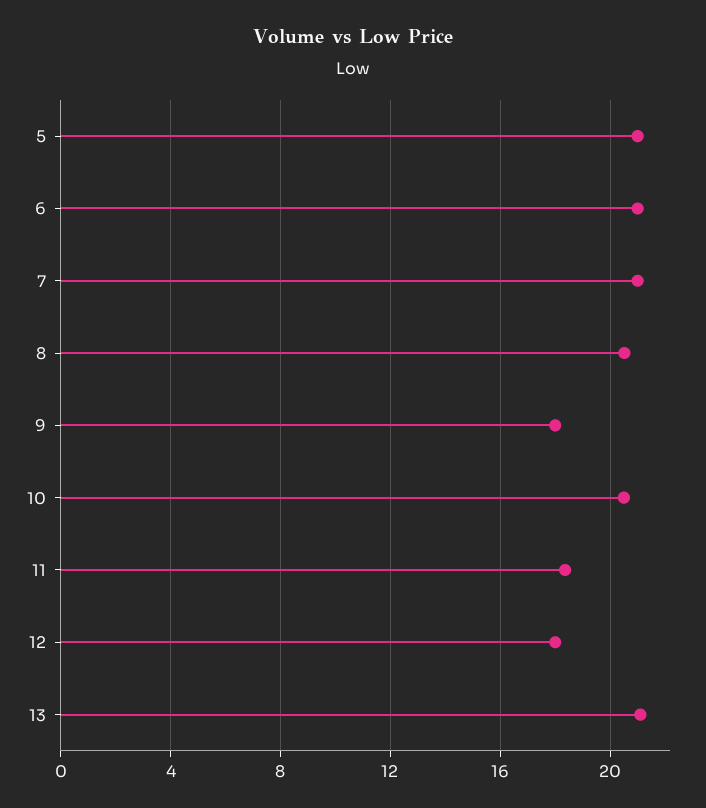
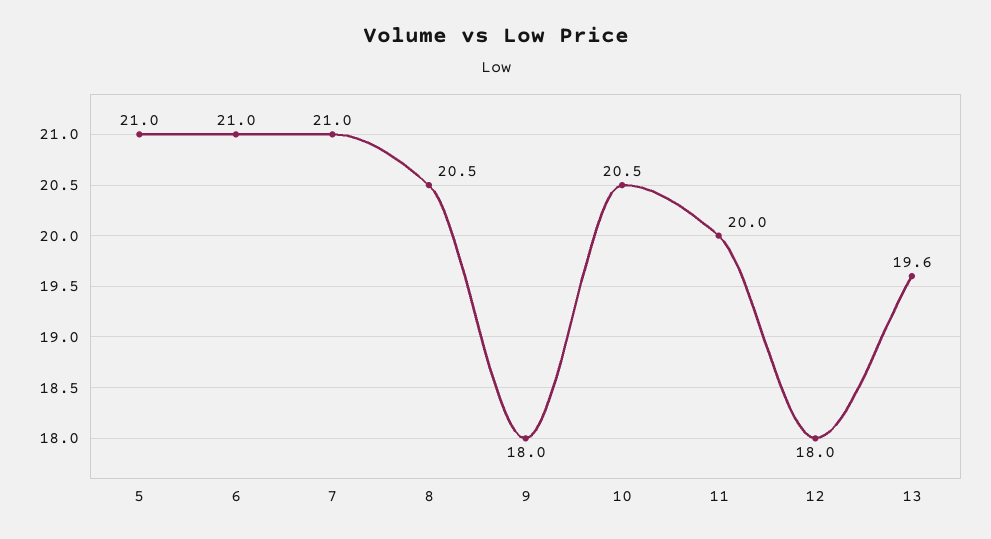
  {
    "5": 21,
    "6": 21,
    "7": 21,
    "8": 20.5,
    "9": 18,
    "10": 20.5,
-   "11": 18.5,
+   "11": 20,
    "12": 18,
-   "13": 21
+   "13": 19.6
  }

